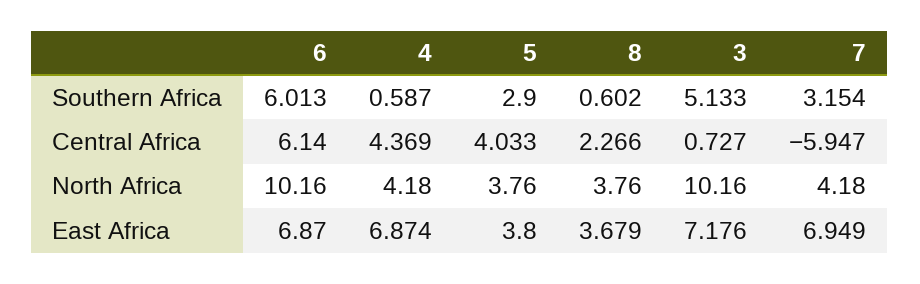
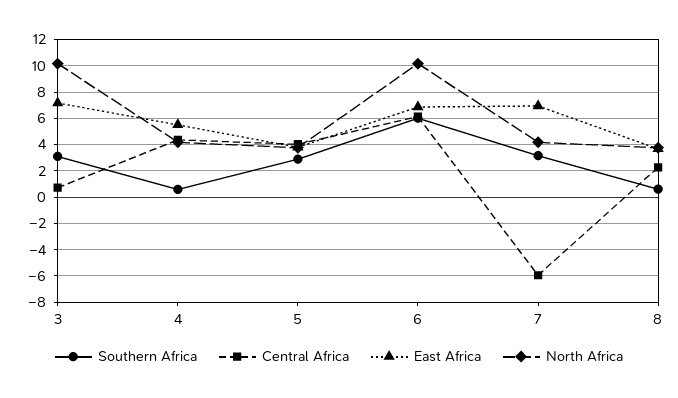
  {
    "Southern Africa": {
      "6": 6.013,
      "4": 0.587,
      "5": 2.9,
      "8": 0.602,
-     "3": 5.133,
+     "3": 3,
      "7": 3.154
    },
    "Central Africa": {
      "6": 6.14,
      "4": 4.369,
      "5": 4.033,
      "8": 2.266,
      "3": 0.727,
      "7": -5.947
    },
    "North Africa": {
      "6": 10.16,
      "4": 4.18,
      "5": 3.76,
      "8": 3.76,
      "3": 10.16,
      "7": 4.18
    },
    "East Africa": {
      "6": 6.87,
-     "4": 6.874,
+     "4": 5.5,
      "5": 3.8,
      "8": 3.679,
      "3": 7.176,
      "7": 6.949
    }
  }

